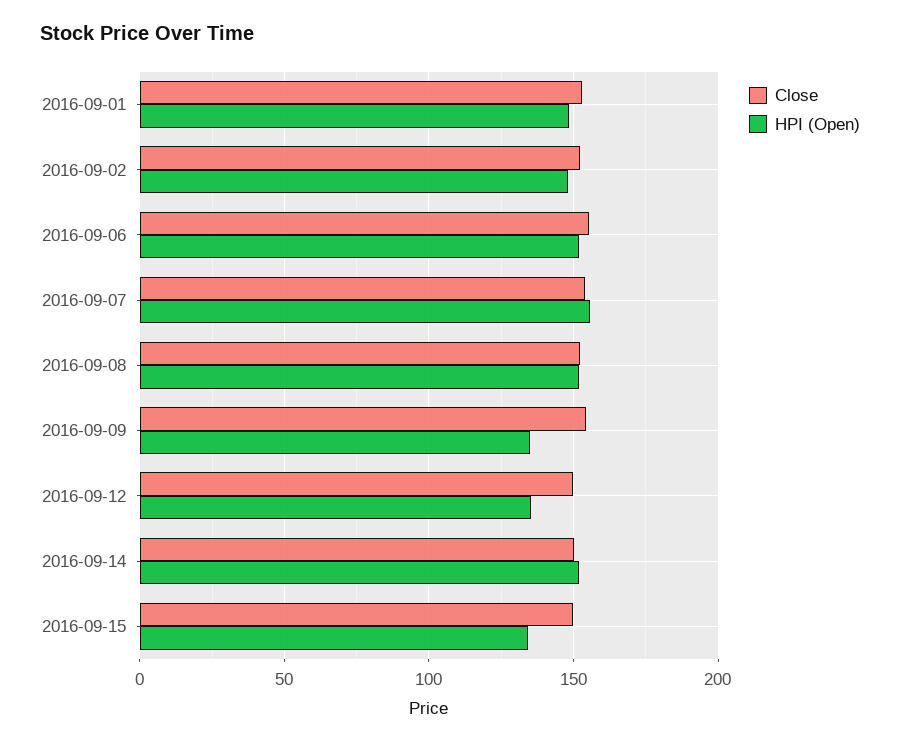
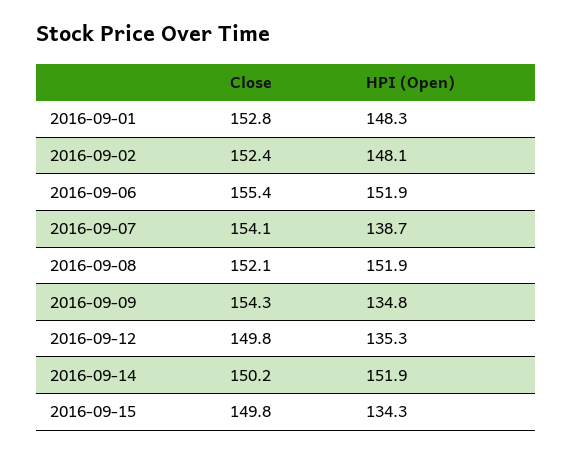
  {
    "Close": {
      "2016-09-01": 152.8,
      "2016-09-02": 152.4,
      "2016-09-06": 155.4,
      "2016-09-07": 154.1,
      "2016-09-08": 152.1,
      "2016-09-09": 154.3,
      "2016-09-12": 149.8,
      "2016-09-14": 150.2,
      "2016-09-15": 149.8
    },
    "HPI (Open)": {
      "2016-09-01": 148.3,
      "2016-09-02": 148.1,
      "2016-09-06": 151.9,
-     "2016-09-07": 155,
+     "2016-09-07": 138.7,
      "2016-09-08": 151.9,
      "2016-09-09": 134.8,
      "2016-09-12": 135.3,
      "2016-09-14": 151.9,
      "2016-09-15": 134.3
    }
  }

